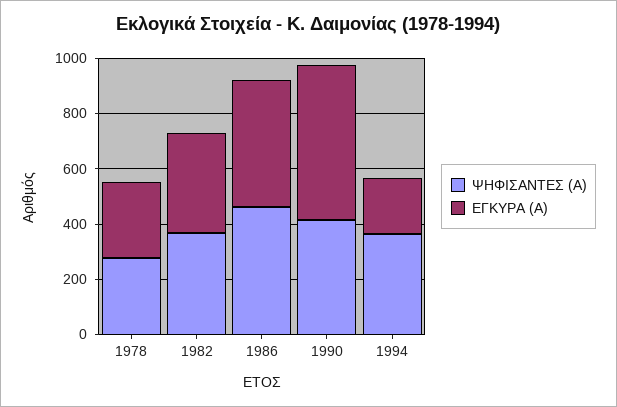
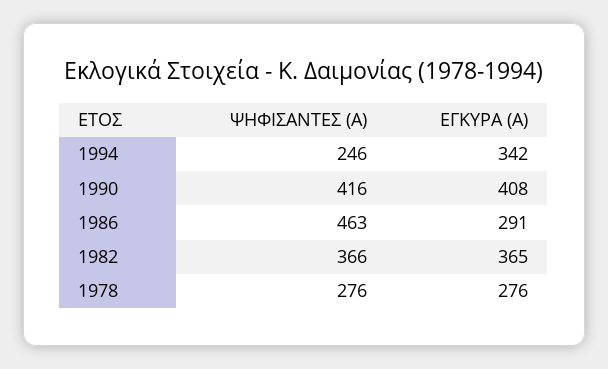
  {
    "ΨΗΦΙΣΑΝΤΕΣ (Α)": {
      "1978": 276,
      "1982": 366,
      "1986": 463,
      "1990": 416,
-     "1994": 350
+     "1994": 246
    },
    "ΕΓΚΥΡΑ (Α)": {
      "1978": 276,
      "1982": 365,
-     "1986": 450,
+     "1986": 291,
-     "1990": 550,
+     "1990": 408,
-     "1994": 200
+     "1994": 342
    }
  }

